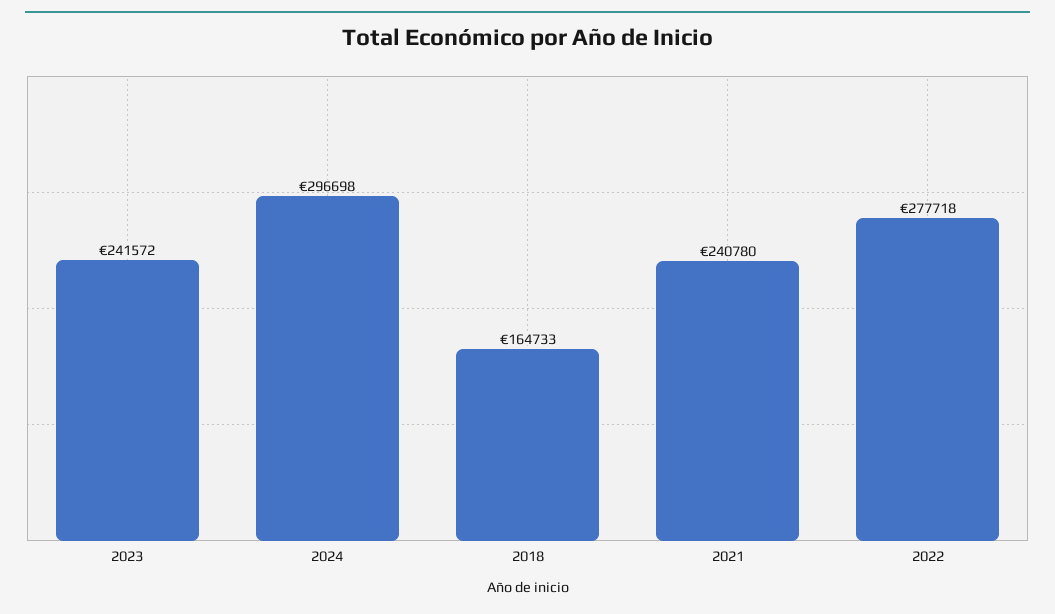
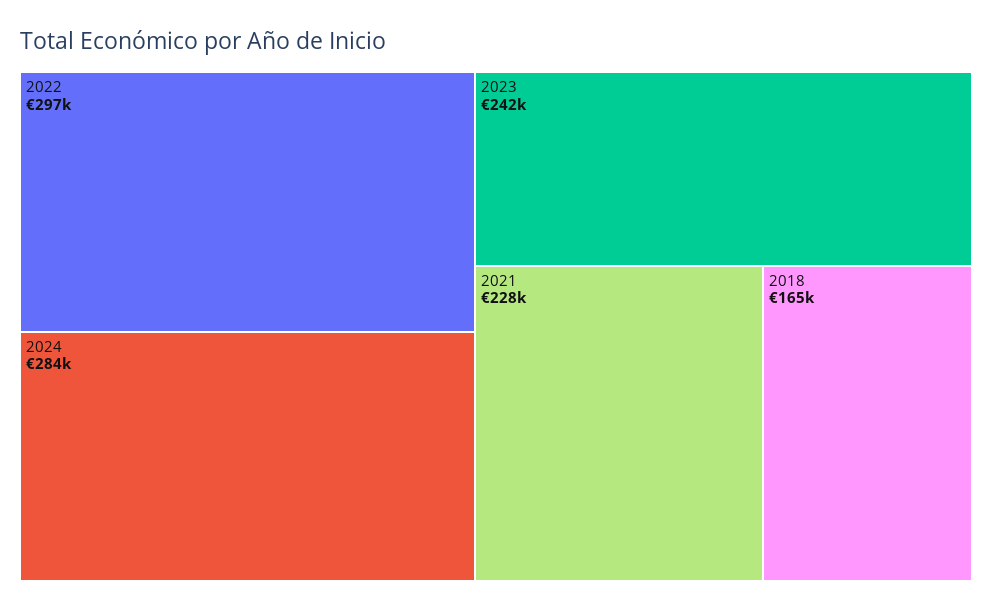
  {
    "2023": 241572,
-   "2024": 296698,
+   "2024": 284000,
    "2018": 164733,
-   "2021": 240780,
+   "2021": 228000,
-   "2022": 277718
+   "2022": 297000
  }

